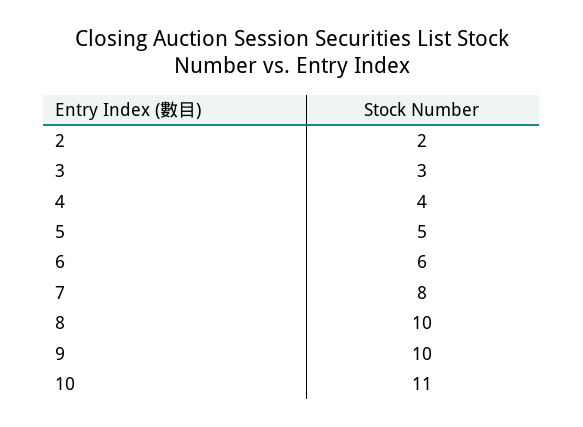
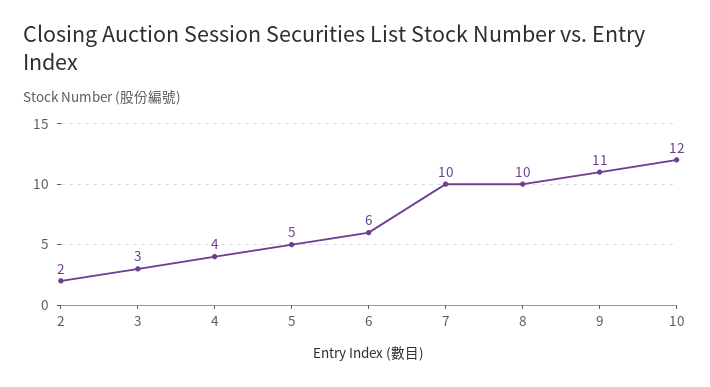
  {
    "2": 2,
    "3": 3,
    "4": 4,
    "5": 5,
    "6": 6,
-   "7": 8,
+   "7": 10,
    "8": 10,
-   "9": 10,
+   "9": 11,
-   "10": 11
+   "10": 12
  }

